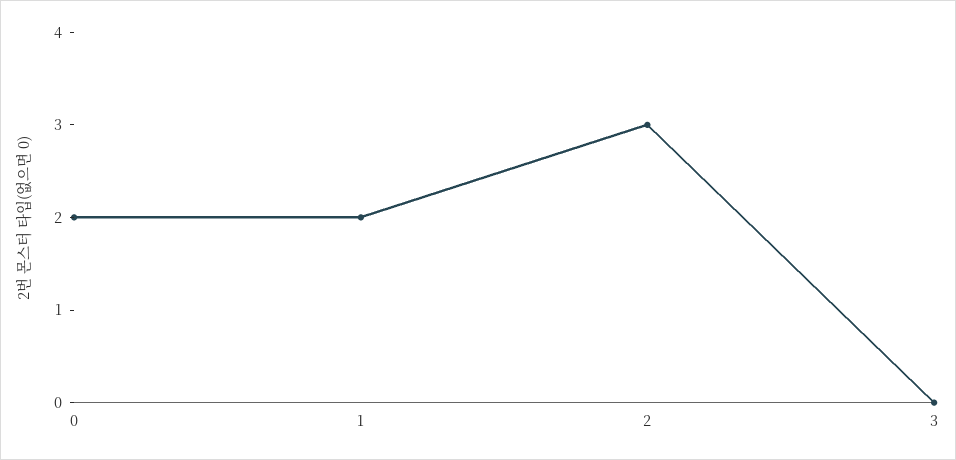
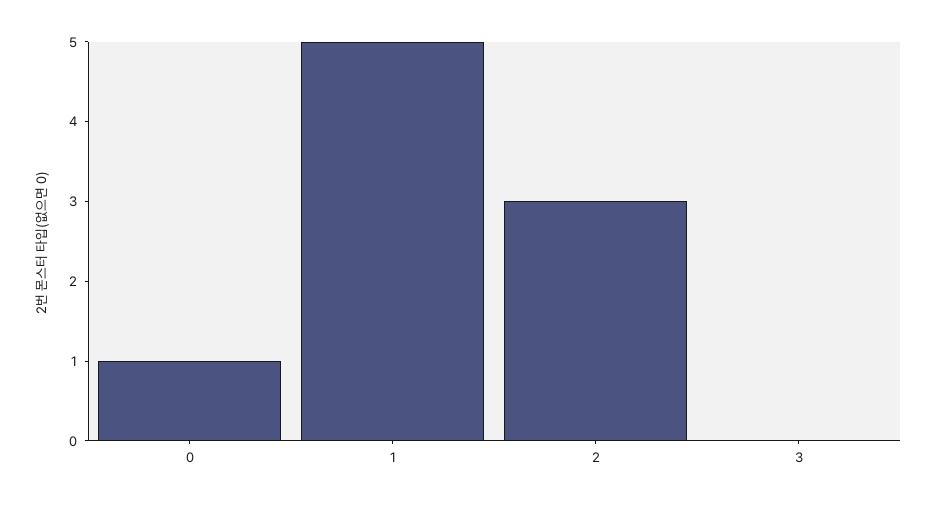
  {
-   "0": 2,
+   "0": 1,
-   "1": 2,
+   "1": 5,
    "2": 3,
    "3": 0
  }

